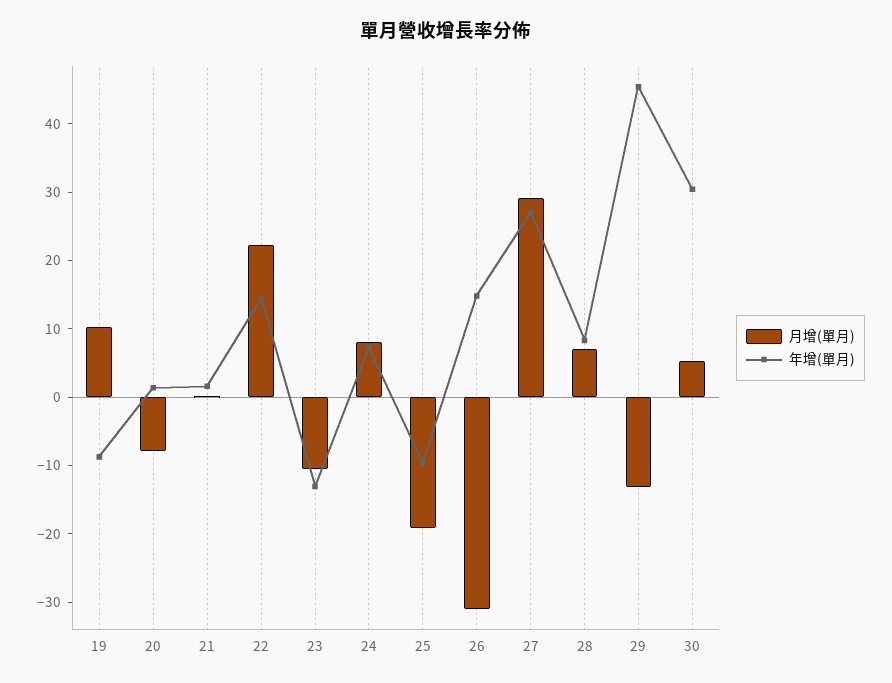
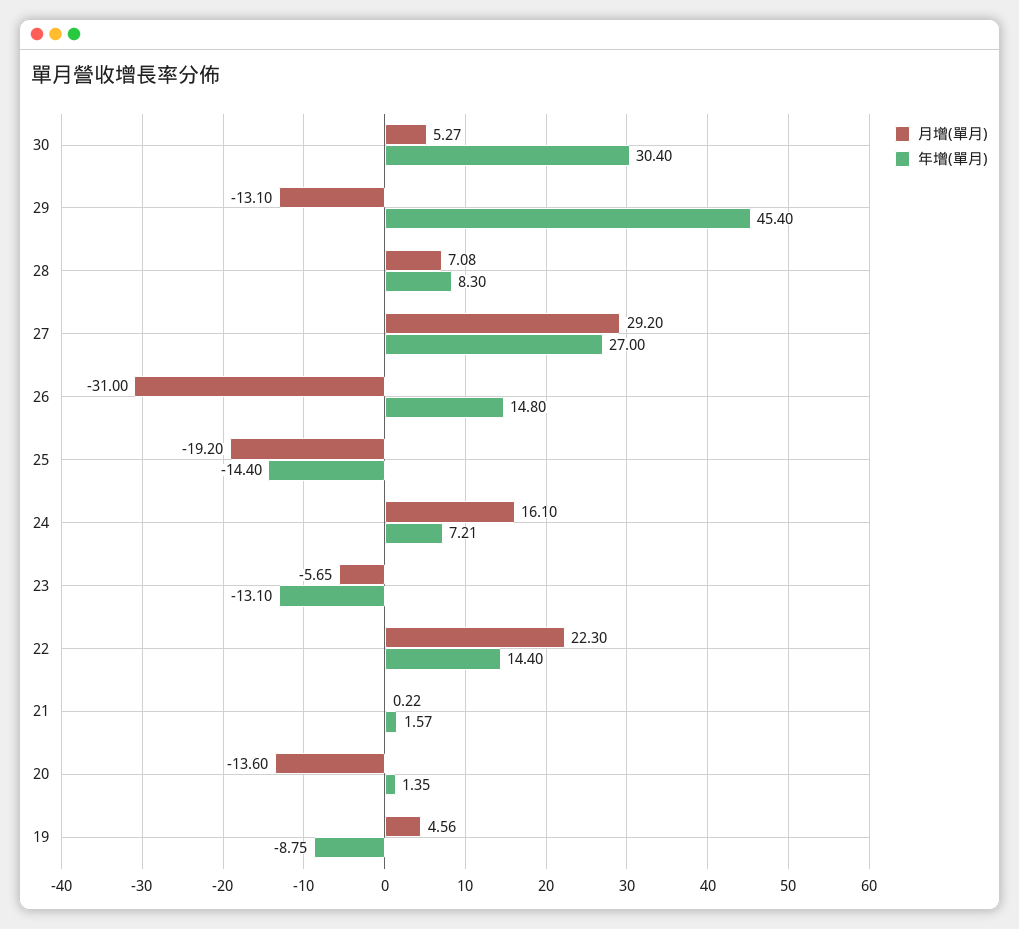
  {
    "月增(單月)": {
-     "19": 10,
+     "19": 4.56,
-     "20": -8,
+     "20": -13.6,
      "21": 0.22,
      "22": 22.3,
-     "23": -10,
+     "23": -5.65,
-     "24": 8,
+     "24": 16.1,
      "25": -19.2,
      "26": -31,
      "27": 29.2,
      "28": 7.08,
      "29": -13.1,
      "30": 5.27
    },
    "年增(單月)": {
      "19": -8.75,
      "20": 1.35,
      "21": 1.57,
      "22": 14.4,
      "23": -13.1,
      "24": 7.21,
-     "25": -10,
+     "25": -14.4,
      "26": 14.8,
      "27": 27,
      "28": 8.3,
      "29": 45.4,
      "30": 30.4
    }
  }

